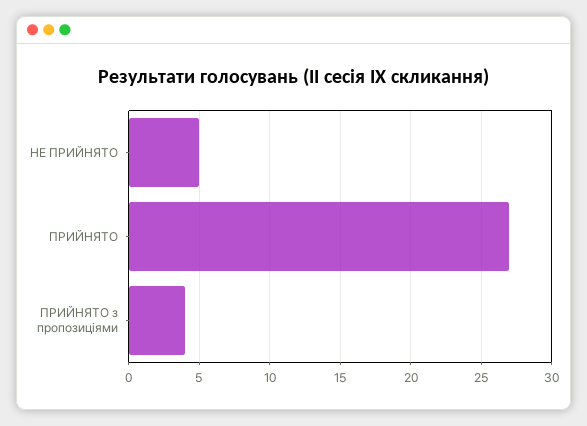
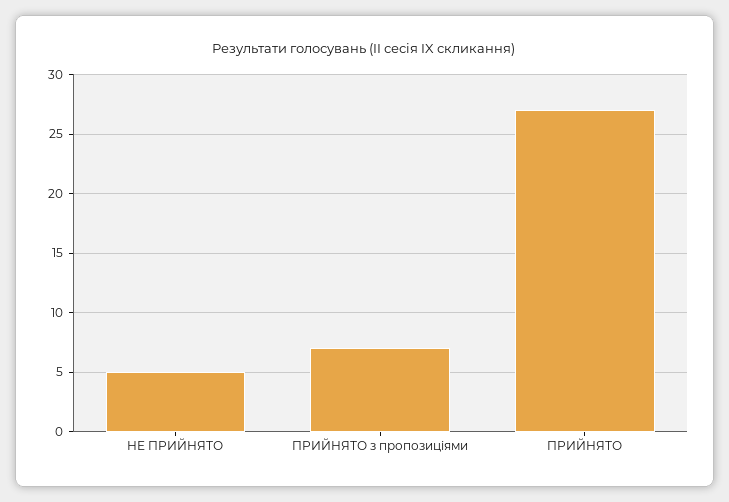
  {
    "НЕ ПРИЙНЯТО": 5,
    "ПРИЙНЯТО": 27,
-   "ПРИЙНЯТО з пропозиціями": 4
+   "ПРИЙНЯТО з пропозиціями": 7
  }

